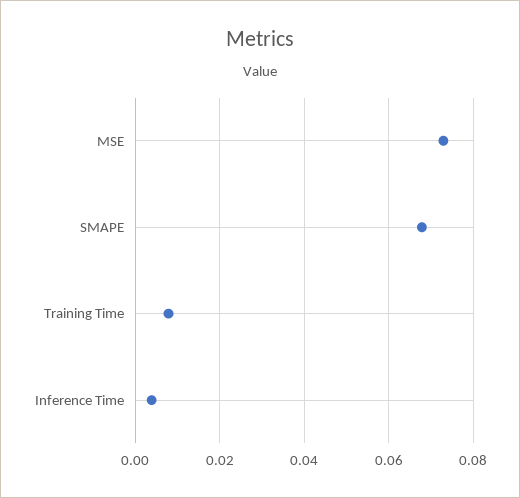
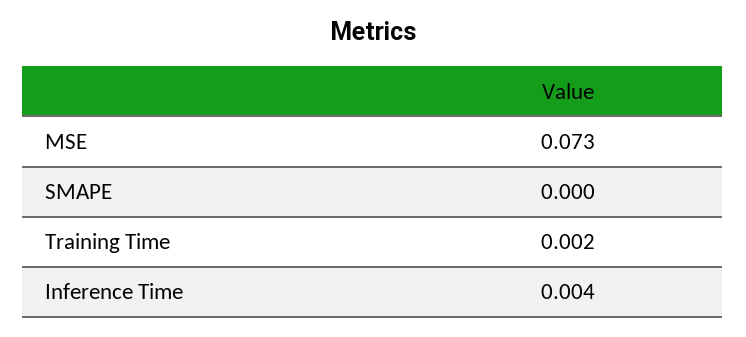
  {
    "MSE": 0.073,
-   "SMAPE": 0.068,
+   "SMAPE": 0,
-   "Training Time": 0.008,
+   "Training Time": 0.002,
    "Inference Time": 0.004
  }

